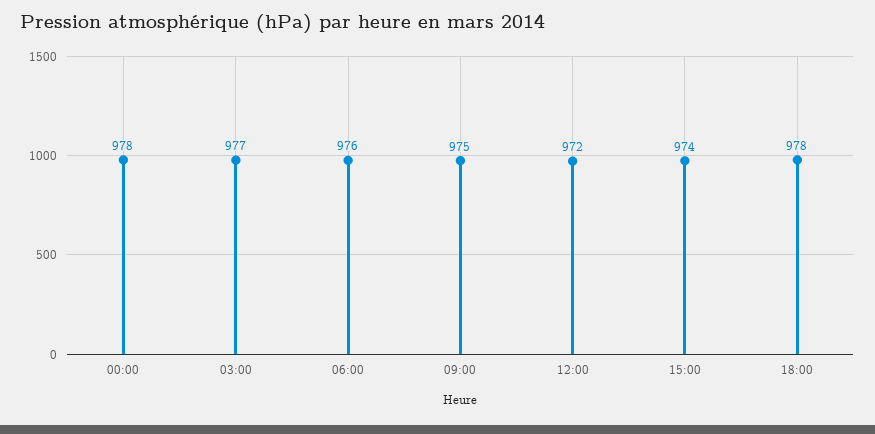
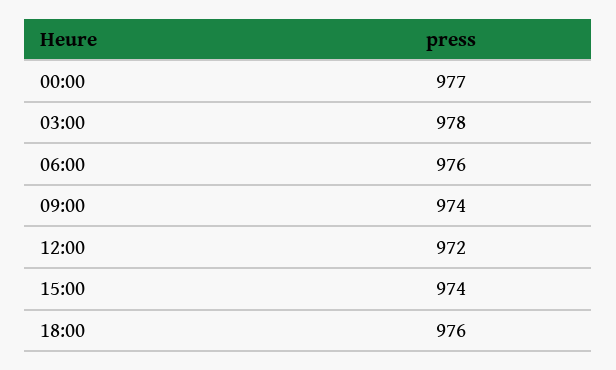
  {
-   "00:00": 978,
+   "00:00": 977,
-   "03:00": 977,
+   "03:00": 978,
    "06:00": 976,
-   "09:00": 975,
+   "09:00": 974,
    "12:00": 972,
    "15:00": 974,
-   "18:00": 978
+   "18:00": 976
  }

